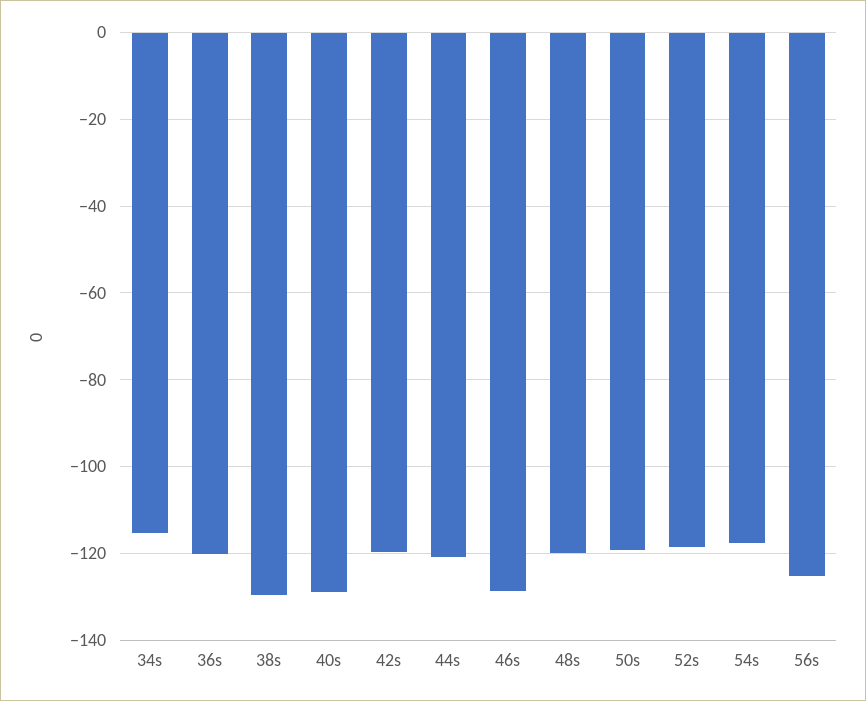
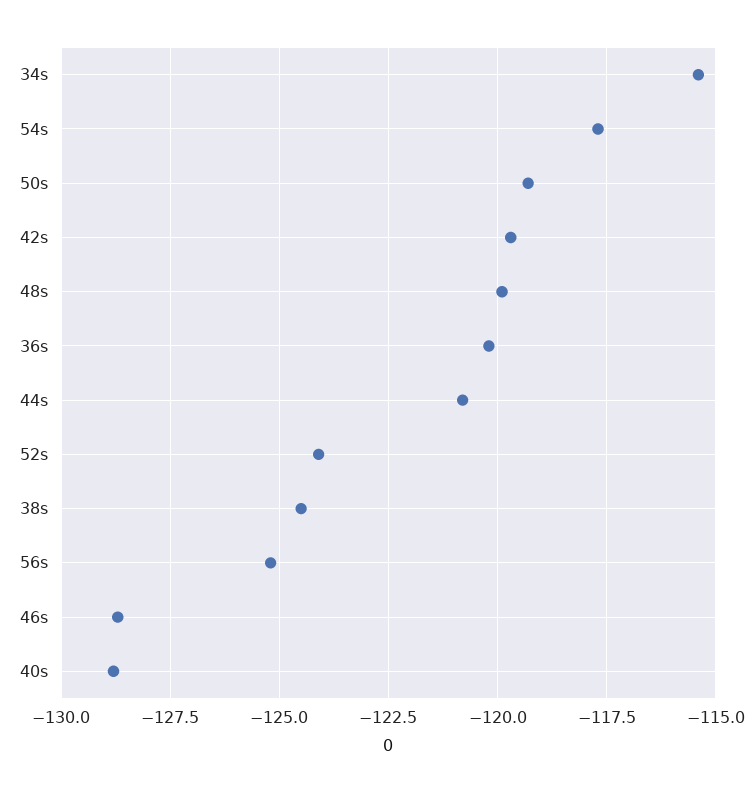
  {
    "34s": -115.5,
    "36s": -120,
-   "38s": -130,
+   "38s": -124.5,
    "40s": -129,
    "42s": -119.5,
    "44s": -121,
    "46s": -128.5,
    "48s": -120,
    "50s": -119.5,
-   "52s": -118,
+   "52s": -124,
    "54s": -117.5,
    "56s": -125
  }

